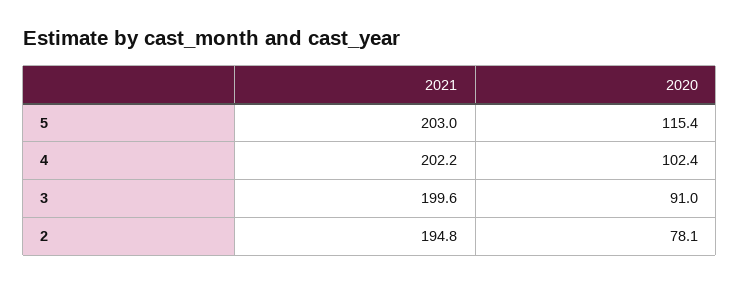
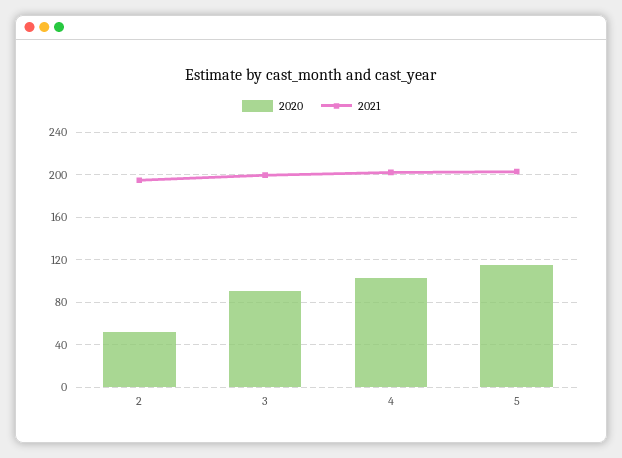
  {
    "2021": {
      "5": 203,
      "4": 202.2,
      "3": 199.6,
      "2": 194.8
    },
    "2020": {
      "5": 115.4,
      "4": 102.4,
      "3": 91,
-     "2": 78.1
+     "2": 50
    }
  }

